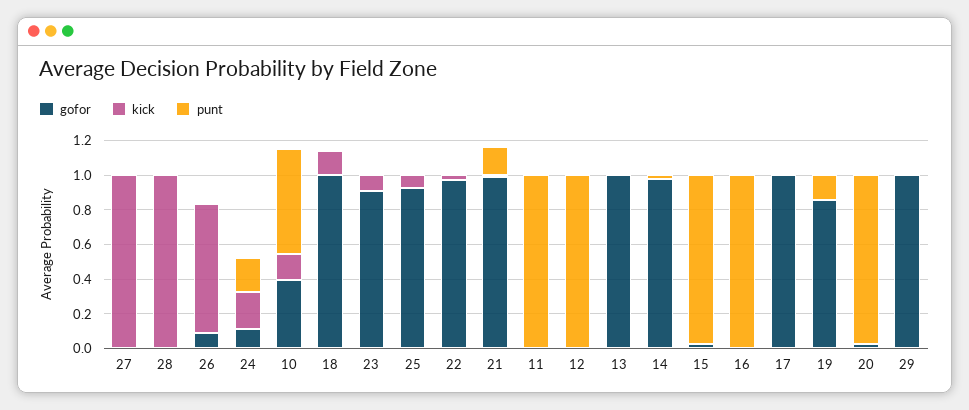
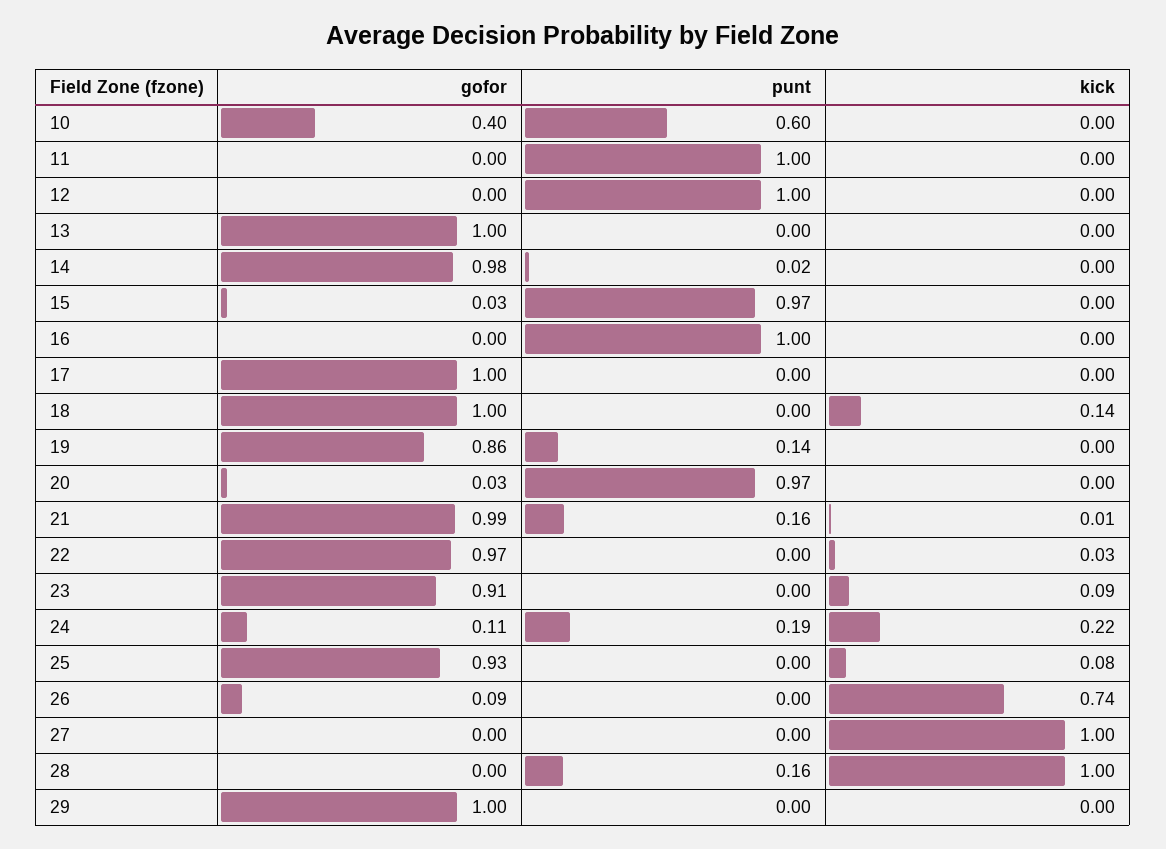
  {
    "gofor": {
      "27": 0,
      "28": 0,
      "26": 0.09,
      "24": 0.11,
      "10": 0.4,
      "18": 1,
      "23": 0.91,
      "25": 0.93,
      "22": 0.97,
      "21": 0.99,
      "11": 0,
      "12": 0,
      "13": 1,
      "14": 0.98,
      "15": 0.03,
      "16": 0,
      "17": 1,
      "19": 0.86,
      "20": 0.03,
      "29": 1
    },
    "kick": {
      "27": 1,
      "28": 1,
      "26": 0.74,
      "24": 0.22,
-     "10": 0.15,
+     "10": 0,
      "18": 0.14,
      "23": 0.09,
      "25": 0.08,
      "22": 0.03,
      "21": 0.01,
      "11": 0,
      "12": 0,
      "13": 0,
      "14": 0,
      "15": 0,
      "16": 0,
      "17": 0,
      "19": 0,
      "20": 0,
      "29": 0
    },
    "punt": {
      "27": 0,
-     "28": 0,
+     "28": 0.16,
      "26": 0,
      "24": 0.19,
      "10": 0.6,
      "18": 0,
      "23": 0,
      "25": 0,
      "22": 0,
      "21": 0.16,
      "11": 1,
      "12": 1,
      "13": 0,
      "14": 0.02,
      "15": 0.97,
      "16": 1,
      "17": 0,
      "19": 0.14,
      "20": 0.97,
      "29": 0
    }
  }

